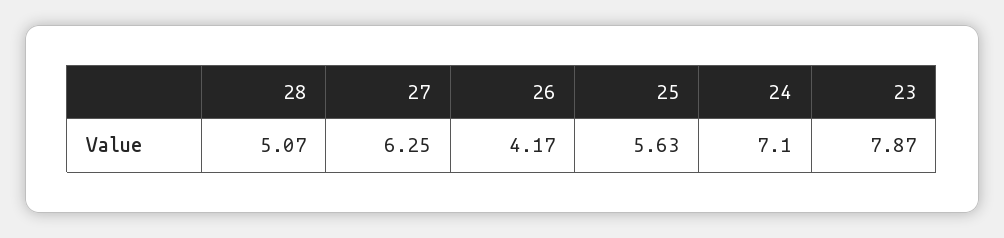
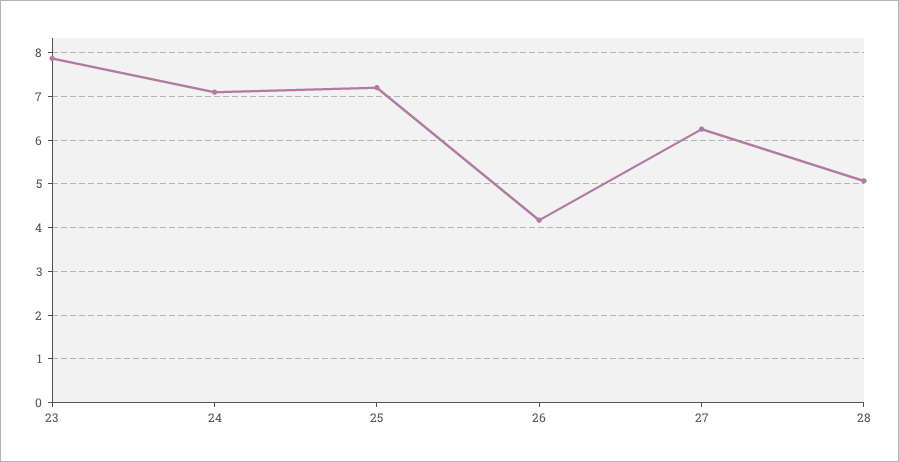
  {
    "28": 5.07,
    "27": 6.25,
    "26": 4.17,
-   "25": 5.63,
+   "25": 7.2,
    "24": 7.1,
    "23": 7.87
  }

